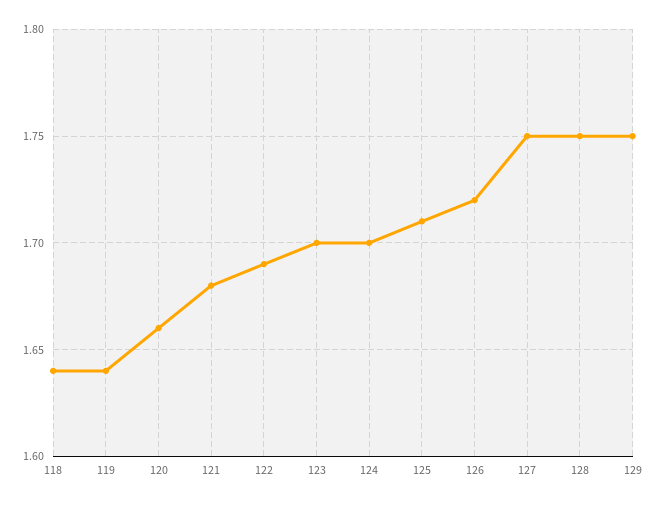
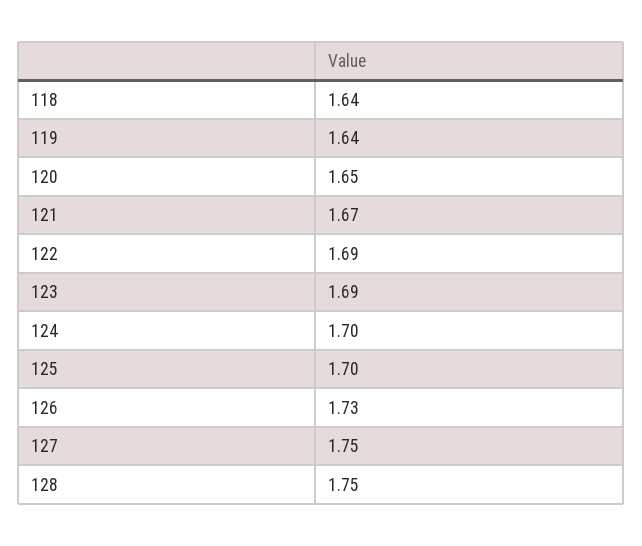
  {
    "118": 1.64,
    "119": 1.64,
-   "120": 1.66,
+   "120": 1.65,
-   "121": 1.68,
+   "121": 1.67,
    "122": 1.69,
-   "123": 1.7,
+   "123": 1.69,
    "124": 1.7,
-   "125": 1.71,
+   "125": 1.7,
-   "126": 1.72,
+   "126": 1.73,
    "127": 1.75,
-   "128": 1.75,
+   "128": 1.75
-   "129": 1.75
  }

